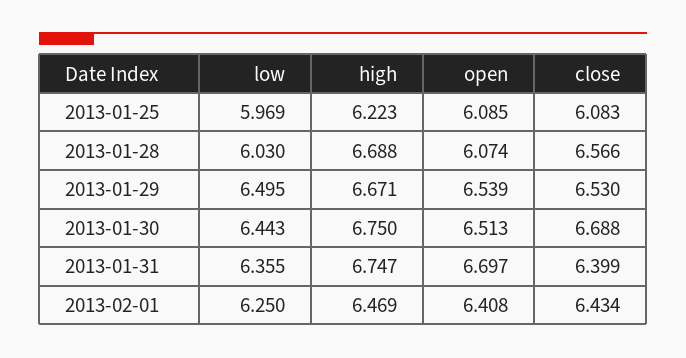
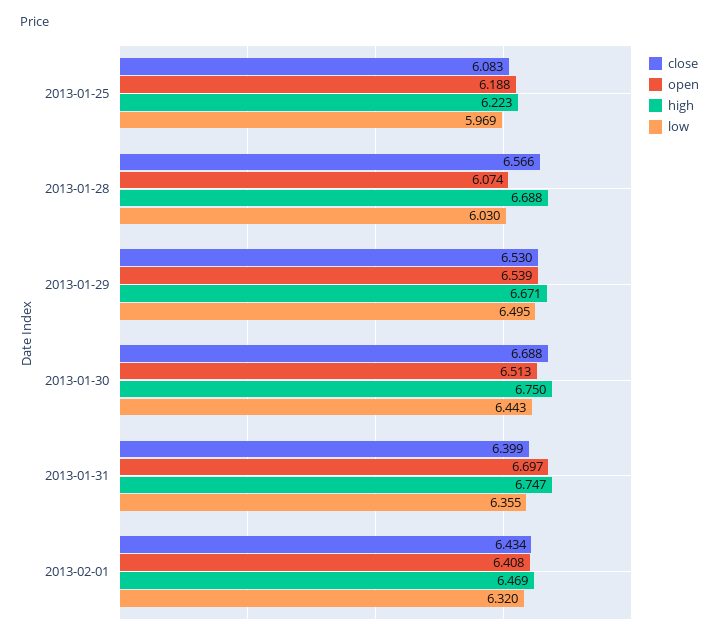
  {
    "low": {
      "2013-01-25": 5.969,
      "2013-01-28": 6.03,
      "2013-01-29": 6.495,
      "2013-01-30": 6.443,
      "2013-01-31": 6.355,
-     "2013-02-01": 6.25
+     "2013-02-01": 6.32
    },
    "high": {
      "2013-01-25": 6.223,
      "2013-01-28": 6.688,
      "2013-01-29": 6.671,
      "2013-01-30": 6.75,
      "2013-01-31": 6.747,
      "2013-02-01": 6.469
    },
    "open": {
-     "2013-01-25": 6.085,
+     "2013-01-25": 6.188,
      "2013-01-28": 6.074,
      "2013-01-29": 6.539,
      "2013-01-30": 6.513,
      "2013-01-31": 6.697,
      "2013-02-01": 6.408
    },
    "close": {
      "2013-01-25": 6.083,
      "2013-01-28": 6.566,
      "2013-01-29": 6.53,
      "2013-01-30": 6.688,
      "2013-01-31": 6.399,
      "2013-02-01": 6.434
    }
  }

